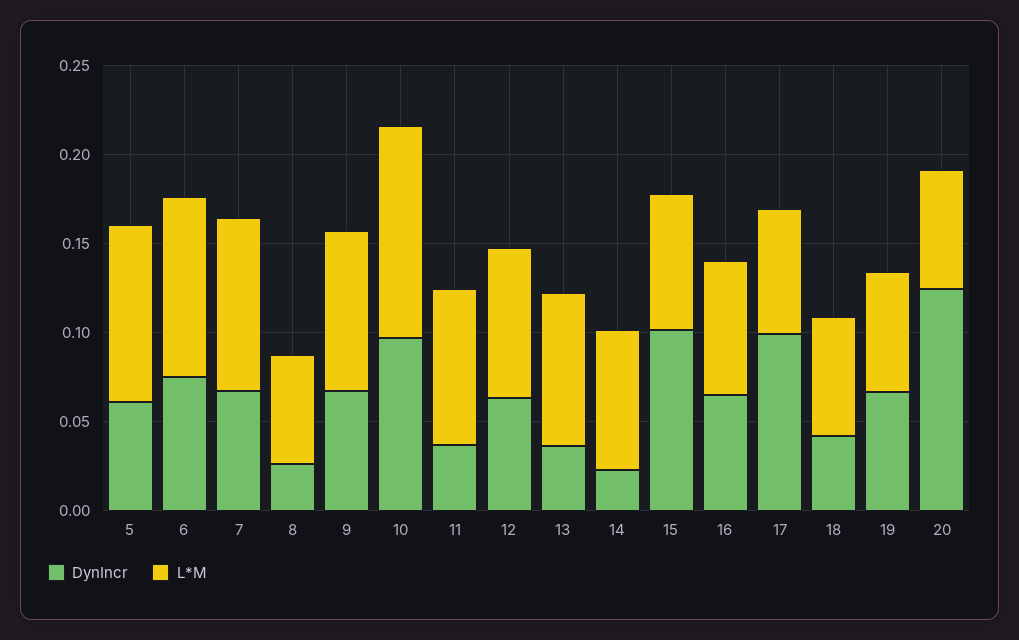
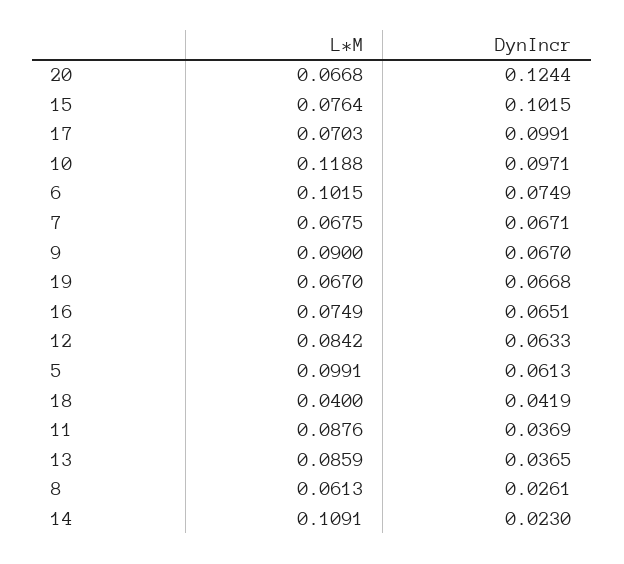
  {
    "DynIncr": {
      "5": 0.0613,
      "6": 0.0749,
      "7": 0.0671,
      "8": 0.0261,
      "9": 0.067,
      "10": 0.0971,
      "11": 0.0369,
      "12": 0.0633,
      "13": 0.0365,
      "14": 0.023,
      "15": 0.1015,
      "16": 0.0651,
      "17": 0.0991,
      "18": 0.0419,
      "19": 0.0668,
      "20": 0.1244
    },
    "L*M": {
      "5": 0.0991,
      "6": 0.1015,
-     "7": 0.1,
+     "7": 0.0675,
      "8": 0.0613,
      "9": 0.09,
      "10": 0.1188,
      "11": 0.0876,
      "12": 0.0842,
      "13": 0.0859,
-     "14": 0.08,
+     "14": 0.1091,
      "15": 0.0764,
      "16": 0.0749,
      "17": 0.0703,
-     "18": 0.07,
+     "18": 0.04,
      "19": 0.067,
      "20": 0.0668
    }
  }

